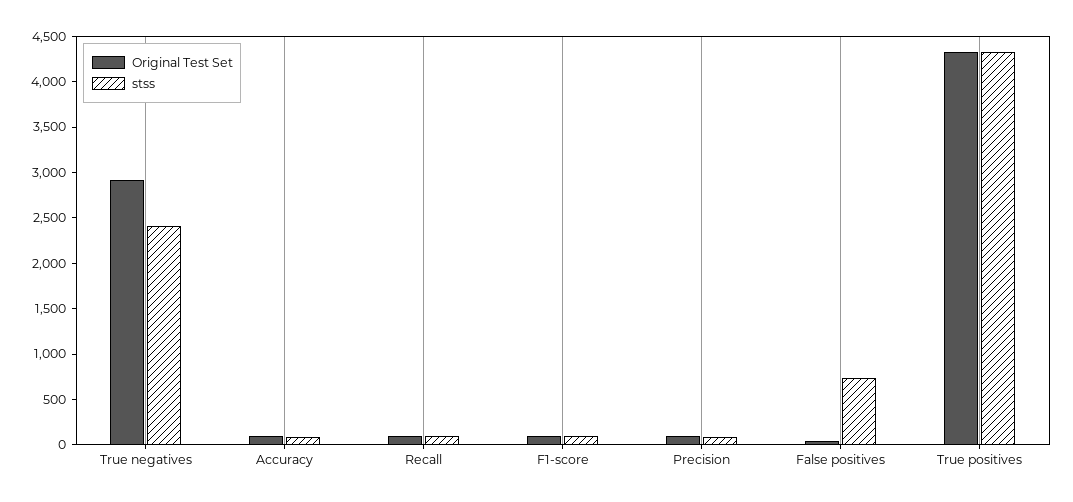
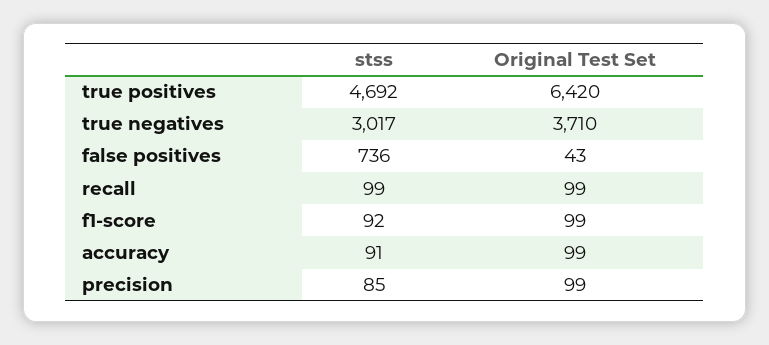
  {
    "Original Test Set": {
-     "True negatives": 2900,
+     "True negatives": 3710,
      "Accuracy": 99,
      "Recall": 99,
      "F1-score": 99,
      "Precision": 99,
      "False positives": 43,
-     "True positives": 4300
+     "True positives": 6420
    },
    "stss": {
-     "True negatives": 2400,
+     "True negatives": 3017,
      "Accuracy": 91,
      "Recall": 99,
      "F1-score": 92,
      "Precision": 85,
      "False positives": 736,
-     "True positives": 4300
+     "True positives": 4692
    }
  }

